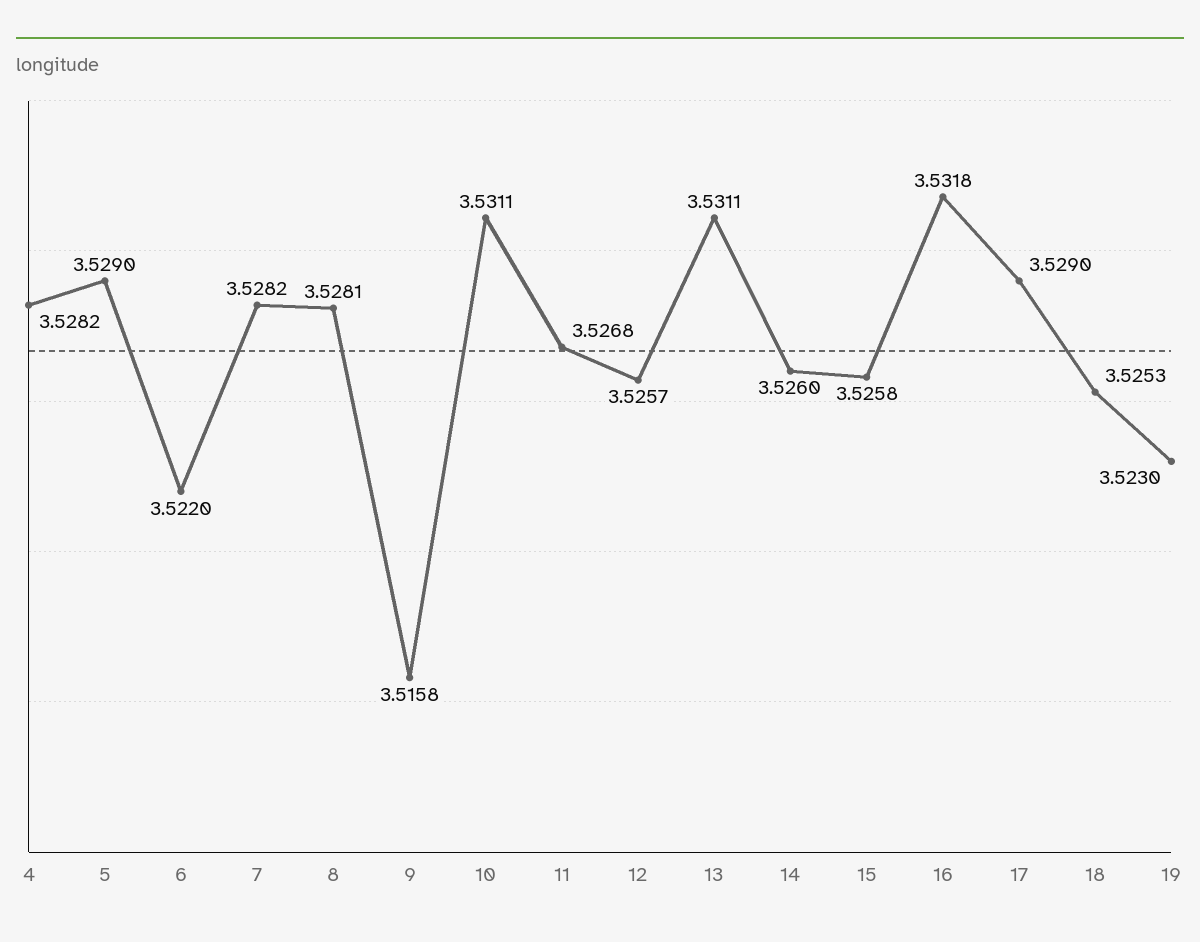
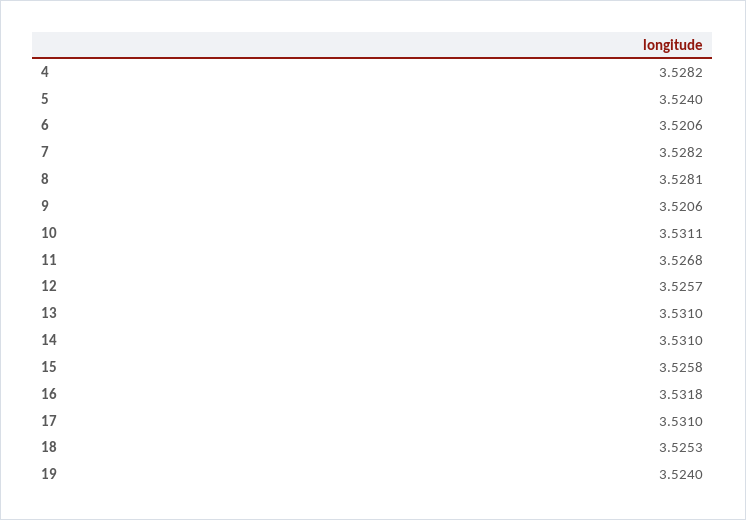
  {
    "4": 3.5282,
-   "5": 3.529,
+   "5": 3.524,
-   "6": 3.522,
+   "6": 3.5206,
    "7": 3.5282,
    "8": 3.5281,
-   "9": 3.5158,
+   "9": 3.5206,
    "10": 3.5311,
    "11": 3.5268,
    "12": 3.5257,
-   "13": 3.5311,
+   "13": 3.531,
-   "14": 3.526,
+   "14": 3.531,
    "15": 3.5258,
    "16": 3.5318,
-   "17": 3.529,
+   "17": 3.531,
    "18": 3.5253,
-   "19": 3.523
+   "19": 3.524
  }

